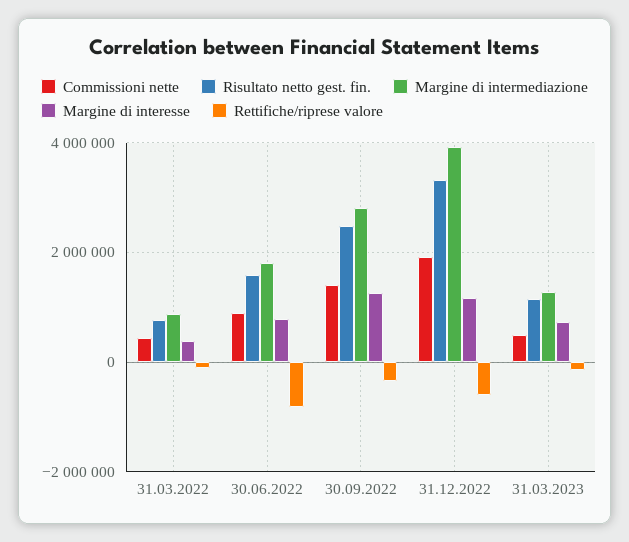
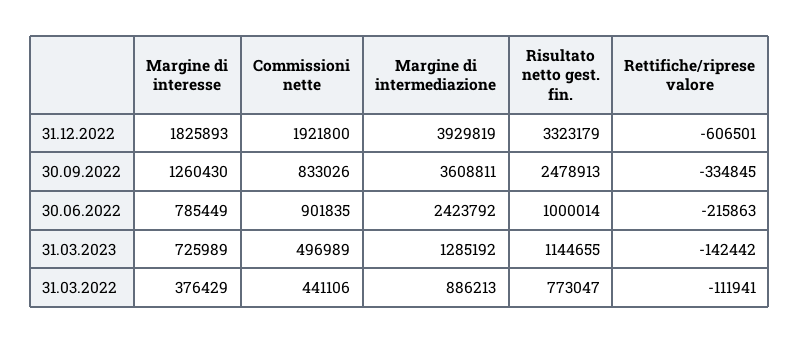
  {
    "Commissioni nette": {
      "31.03.2022": 441106,
      "30.06.2022": 901835,
-     "30.09.2022": 1400000,
+     "30.09.2022": 833026,
      "31.12.2022": 1921800,
      "31.03.2023": 496989
    },
    "Risultato netto gest. fin.": {
      "31.03.2022": 773047,
-     "30.06.2022": 1600000,
+     "30.06.2022": 1000014,
      "30.09.2022": 2478913,
      "31.12.2022": 3323179,
      "31.03.2023": 1144655
    },
    "Margine di intermediazione": {
      "31.03.2022": 886213,
-     "30.06.2022": 1800000,
+     "30.06.2022": 2423792,
-     "30.09.2022": 2800000,
+     "30.09.2022": 3608811,
      "31.12.2022": 3929819,
      "31.03.2023": 1285192
    },
    "Margine di interesse": {
      "31.03.2022": 376429,
      "30.06.2022": 785449,
      "30.09.2022": 1260430,
-     "31.12.2022": 1200000,
+     "31.12.2022": 1825893,
      "31.03.2023": 725989
    },
    "Rettifiche/riprese valore": {
      "31.03.2022": -111941,
-     "30.06.2022": -800000,
+     "30.06.2022": -215863,
      "30.09.2022": -334845,
      "31.12.2022": -606501,
      "31.03.2023": -142442
    }
  }

